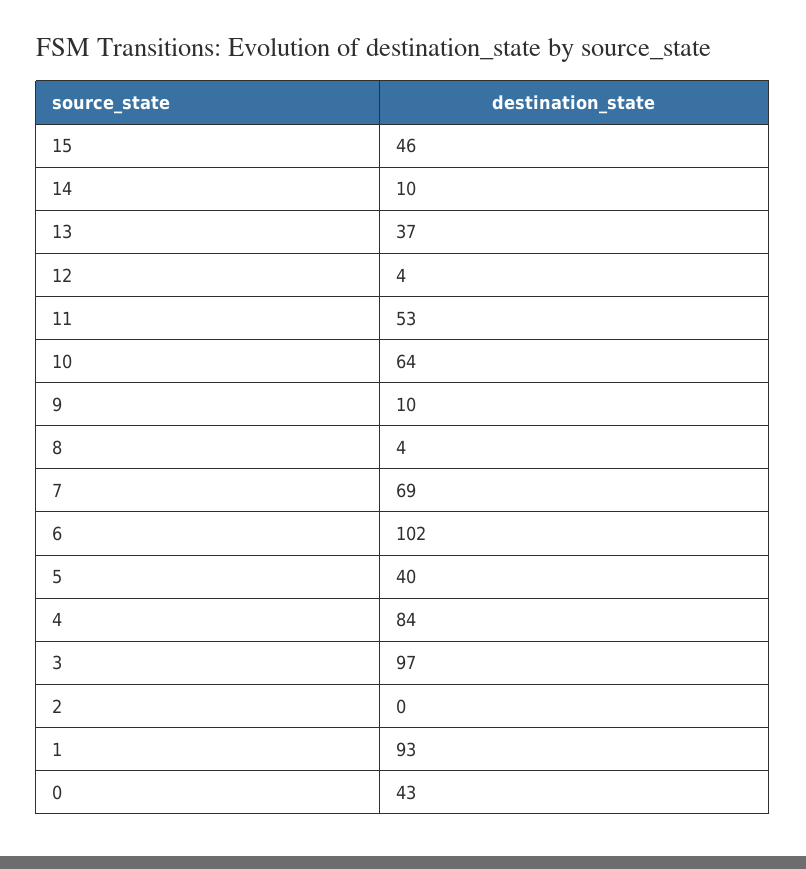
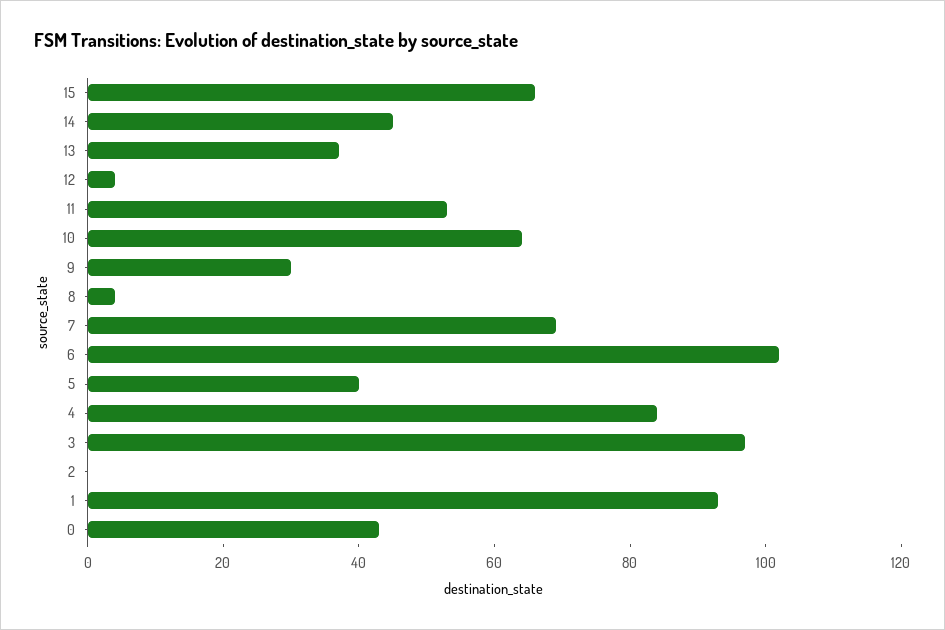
  {
-   "15": 46,
+   "15": 65,
-   "14": 10,
+   "14": 45,
    "13": 37,
    "12": 4,
    "11": 53,
    "10": 64,
-   "9": 10,
+   "9": 30,
    "8": 4,
    "7": 69,
    "6": 102,
    "5": 40,
    "4": 84,
    "3": 97,
    "2": 0,
    "1": 93,
    "0": 43
  }

